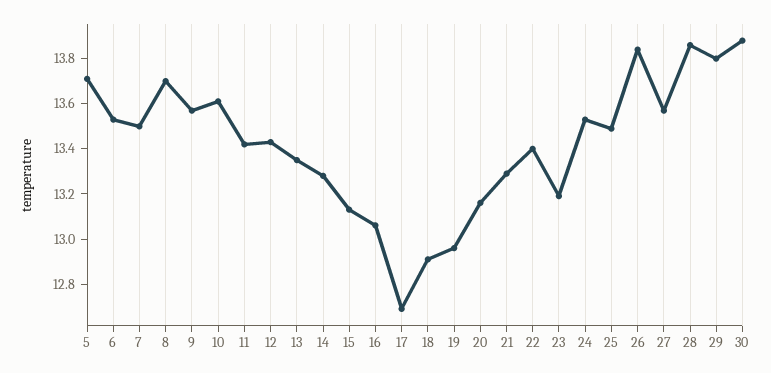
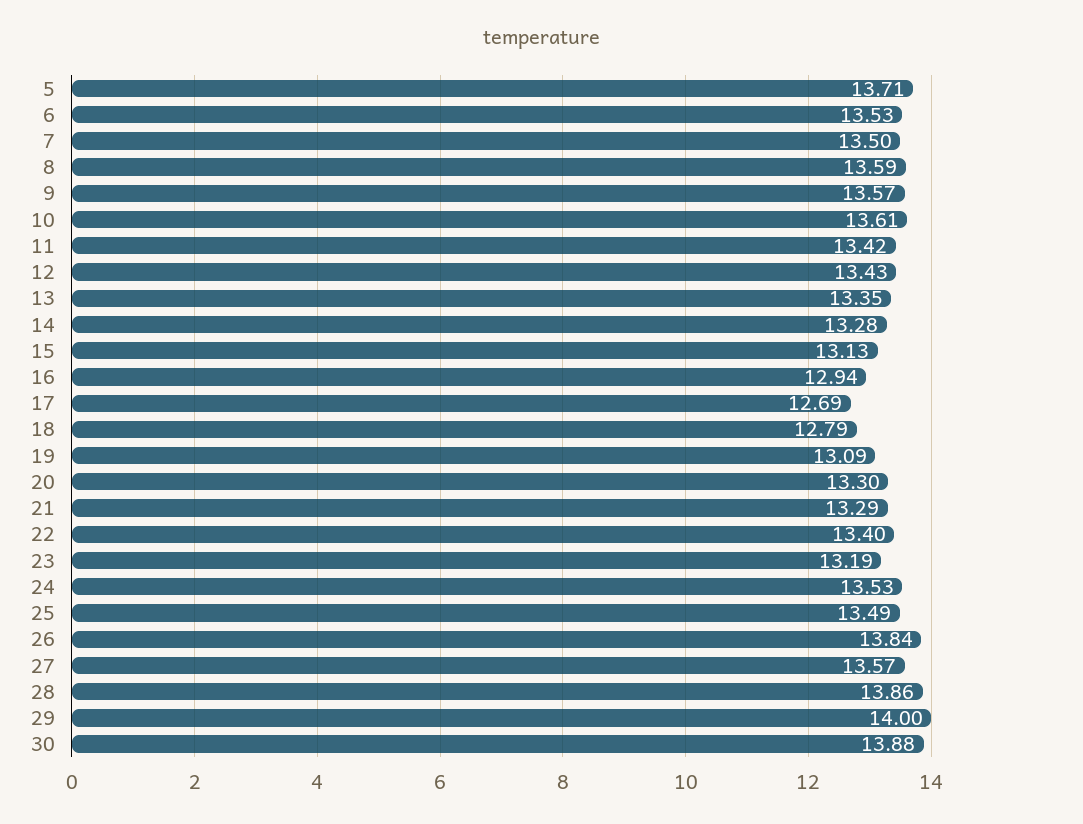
  {
    "5": 13.71,
    "6": 13.53,
    "7": 13.5,
-   "8": 13.7,
+   "8": 13.59,
    "9": 13.57,
    "10": 13.61,
    "11": 13.42,
    "12": 13.43,
    "13": 13.35,
    "14": 13.28,
    "15": 13.13,
-   "16": 13.05,
+   "16": 12.94,
    "17": 12.69,
-   "18": 12.9,
+   "18": 12.79,
-   "19": 12.95,
+   "19": 13.09,
-   "20": 13.15,
+   "20": 13.3,
    "21": 13.29,
    "22": 13.4,
    "23": 13.19,
    "24": 13.53,
    "25": 13.49,
    "26": 13.84,
    "27": 13.57,
    "28": 13.86,
-   "29": 13.8,
+   "29": 14,
    "30": 13.88
  }

